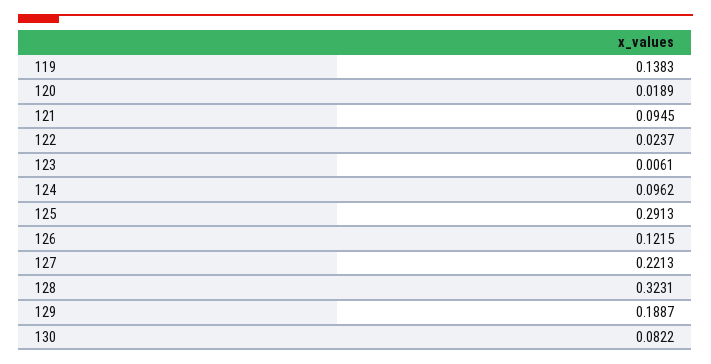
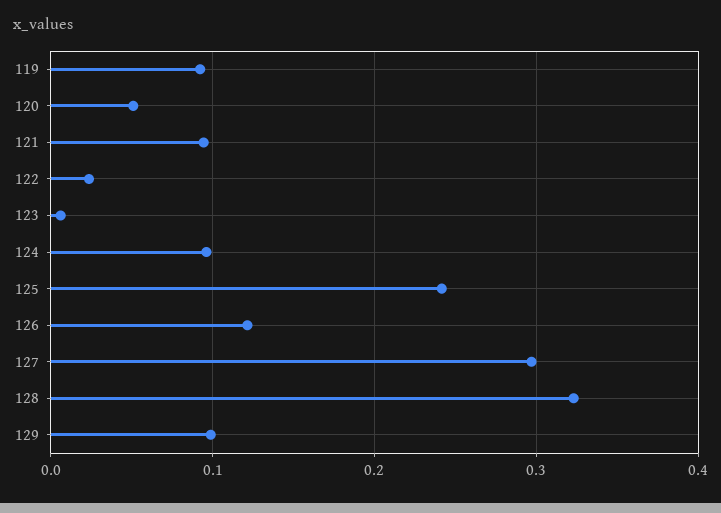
  {
-   "119": 0.1383,
+   "119": 0.09,
-   "120": 0.0189,
+   "120": 0.05,
    "121": 0.0945,
    "122": 0.0237,
    "123": 0.0061,
    "124": 0.0962,
-   "125": 0.2913,
+   "125": 0.24,
    "126": 0.1215,
-   "127": 0.2213,
+   "127": 0.3,
    "128": 0.3231,
-   "129": 0.1887,
+   "129": 0.1
-   "130": 0.0822
  }

